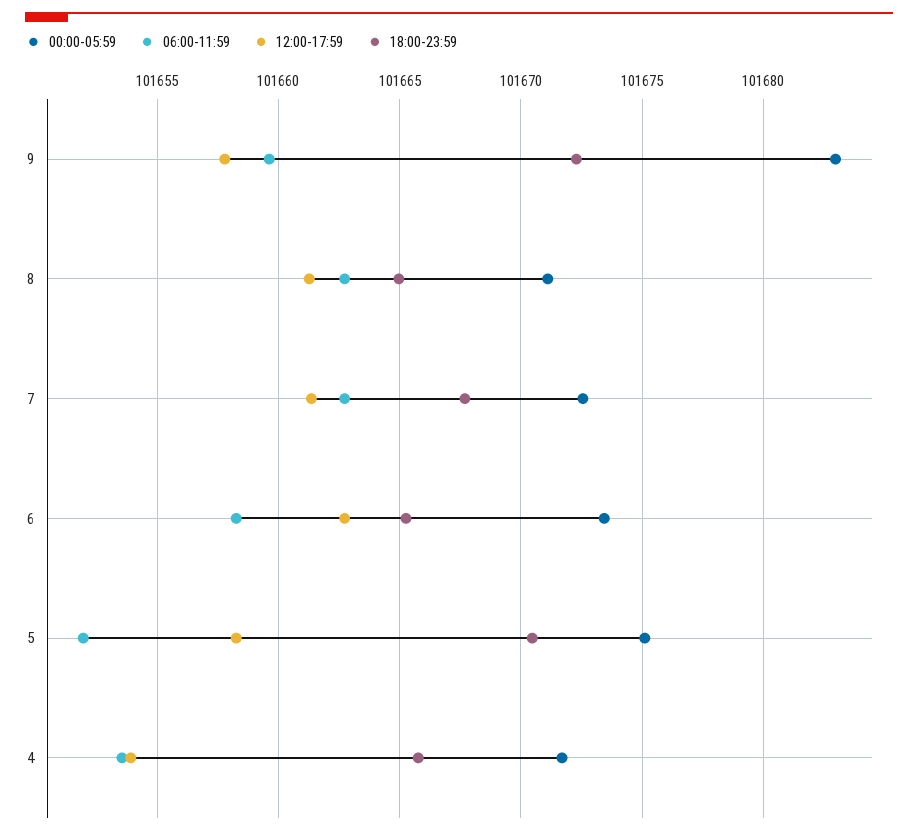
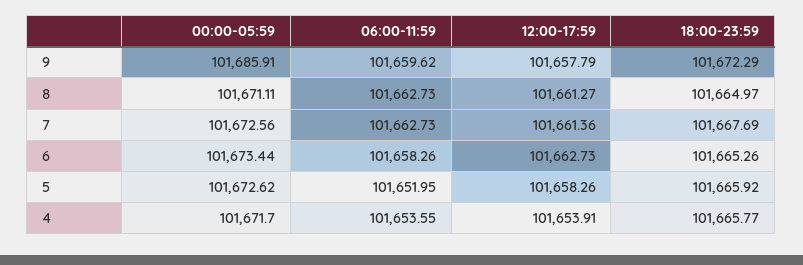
  {
    "00:00-05:59": {
-     "9": 101683,
+     "9": 101685.91,
      "8": 101671.11,
      "7": 101672.56,
      "6": 101673.44,
-     "5": 101675,
+     "5": 101672.62,
      "4": 101671.7
    },
    "06:00-11:59": {
      "9": 101659.62,
      "8": 101662.73,
      "7": 101662.73,
      "6": 101658.26,
      "5": 101651.95,
      "4": 101653.55
    },
    "12:00-17:59": {
      "9": 101657.79,
      "8": 101661.27,
      "7": 101661.36,
      "6": 101662.73,
      "5": 101658.26,
      "4": 101653.91
    },
    "18:00-23:59": {
      "9": 101672.29,
      "8": 101664.97,
      "7": 101667.69,
      "6": 101665.26,
-     "5": 101670.5,
+     "5": 101665.92,
      "4": 101665.77
    }
  }

